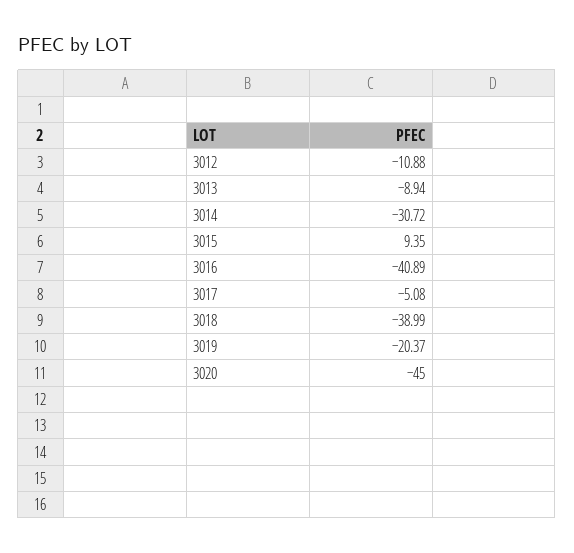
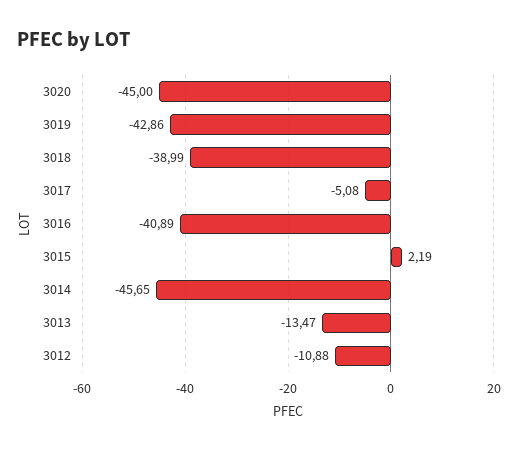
  {
    "3012": -10.88,
-   "3013": -8.94,
+   "3013": -13.47,
-   "3014": -30.72,
+   "3014": -45.65,
-   "3015": 9.35,
+   "3015": 2.19,
    "3016": -40.89,
    "3017": -5.08,
    "3018": -38.99,
-   "3019": -20.37,
+   "3019": -42.86,
    "3020": -45
  }

